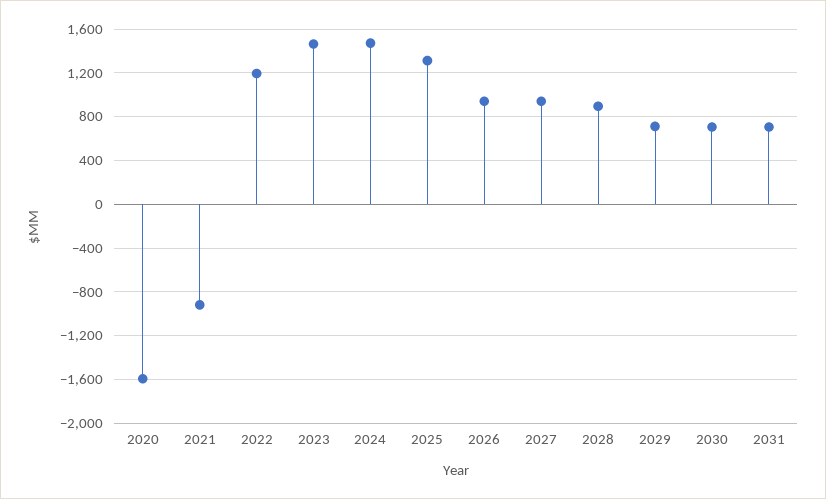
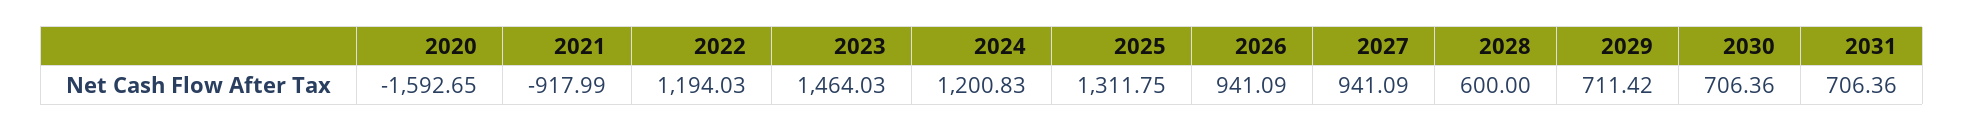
  {
    "2020": -1592.65,
    "2021": -917.99,
    "2022": 1194.03,
    "2023": 1464.03,
-   "2024": 1500,
+   "2024": 1200.83,
    "2025": 1311.75,
    "2026": 941.09,
    "2027": 941.09,
-   "2028": 900,
+   "2028": 600,
    "2029": 711.42,
    "2030": 706.36,
    "2031": 706.36
  }

